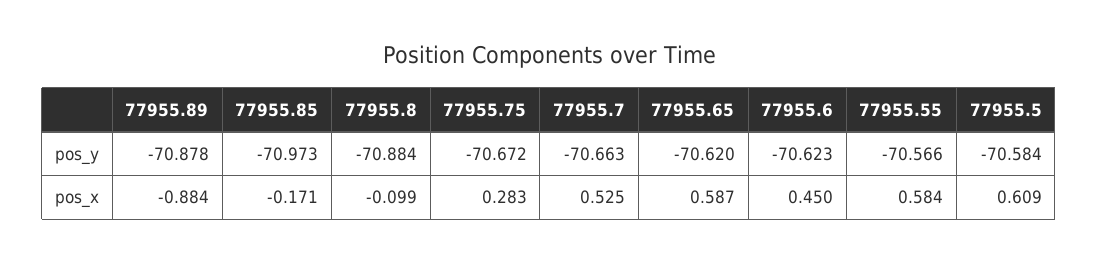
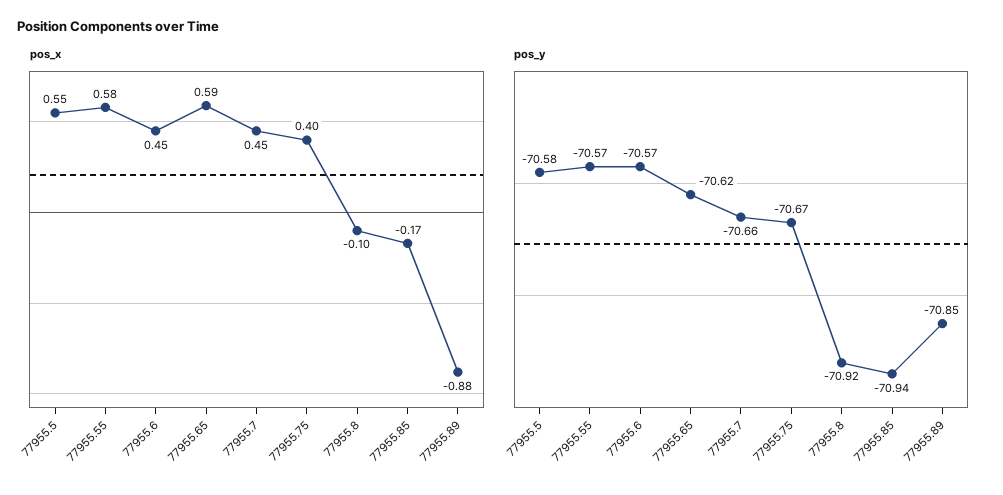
  {
    "pos_y": {
-     "77955.89": -70.878,
+     "77955.89": -70.85,
-     "77955.85": -70.973,
+     "77955.85": -70.94,
-     "77955.8": -70.884,
+     "77955.8": -70.92,
      "77955.75": -70.672,
      "77955.7": -70.663,
      "77955.65": -70.62,
-     "77955.6": -70.623,
+     "77955.6": -70.57,
      "77955.55": -70.566,
      "77955.5": -70.584
    },
    "pos_x": {
      "77955.89": -0.884,
      "77955.85": -0.171,
      "77955.8": -0.099,
-     "77955.75": 0.283,
+     "77955.75": 0.4,
-     "77955.7": 0.525,
+     "77955.7": 0.45,
      "77955.65": 0.587,
      "77955.6": 0.45,
      "77955.55": 0.584,
-     "77955.5": 0.609
+     "77955.5": 0.55
    }
  }

